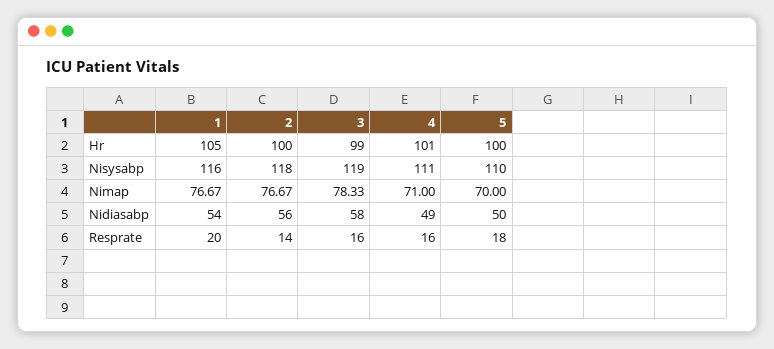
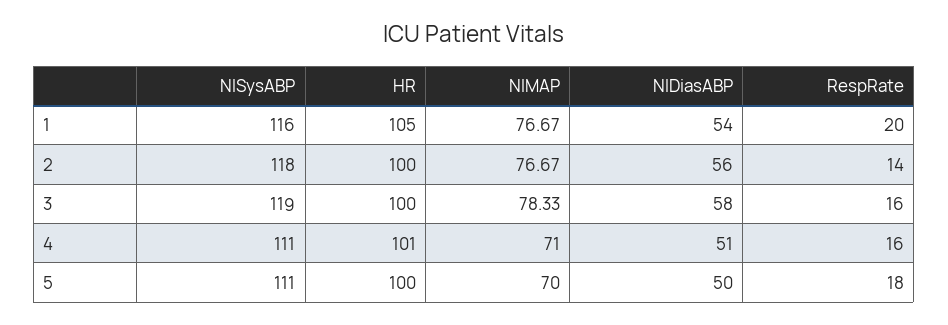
  {
    "1": {
      "Hr": 105,
      "Nisysabp": 116,
      "Nimap": 76.67,
      "Nidiasabp": 54,
      "Resprate": 20
    },
    "2": {
      "Hr": 100,
      "Nisysabp": 118,
      "Nimap": 76.67,
      "Nidiasabp": 56,
      "Resprate": 14
    },
    "3": {
-     "Hr": 99,
+     "Hr": 100,
      "Nisysabp": 119,
      "Nimap": 78.33,
      "Nidiasabp": 58,
      "Resprate": 16
    },
    "4": {
      "Hr": 101,
      "Nisysabp": 111,
      "Nimap": 71,
-     "Nidiasabp": 49,
+     "Nidiasabp": 51,
      "Resprate": 16
    },
    "5": {
      "Hr": 100,
-     "Nisysabp": 110,
+     "Nisysabp": 111,
      "Nimap": 70,
      "Nidiasabp": 50,
      "Resprate": 18
    }
  }

